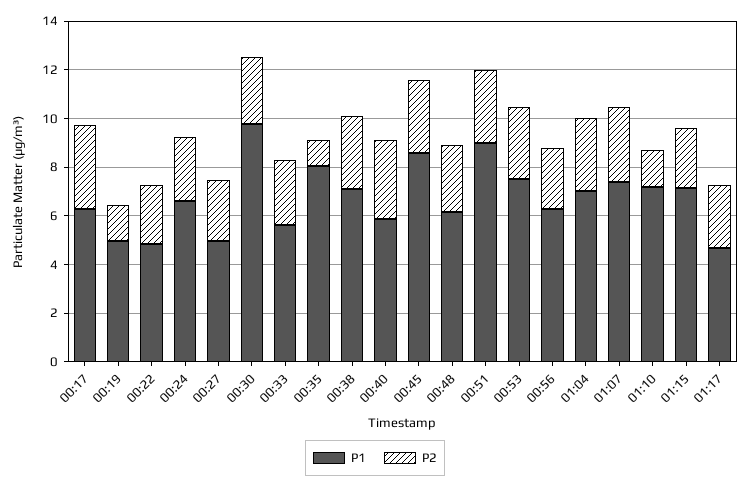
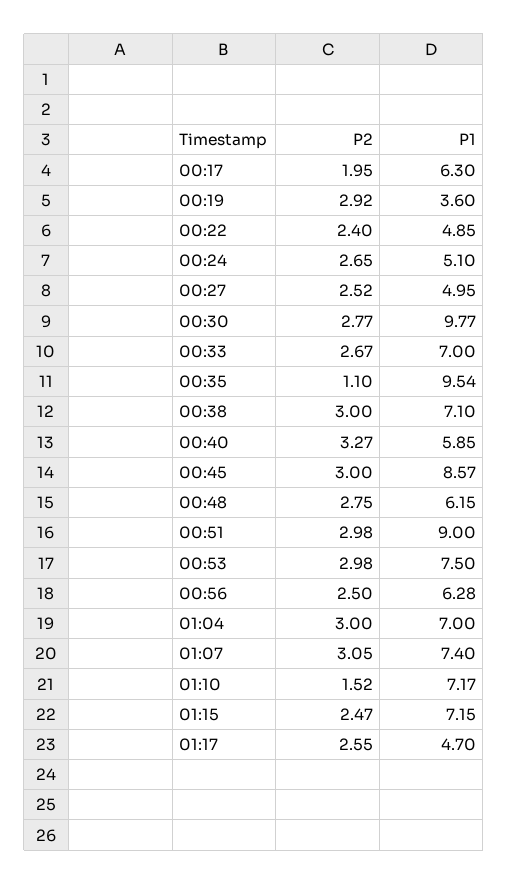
  {
    "P1": {
      "00:17": 6.3,
-     "00:19": 5,
+     "00:19": 3.6,
      "00:22": 4.85,
-     "00:24": 6.5,
+     "00:24": 5.1,
      "00:27": 4.95,
      "00:30": 9.77,
-     "00:33": 5.5,
+     "00:33": 7,
-     "00:35": 8,
+     "00:35": 9.54,
      "00:38": 7.1,
      "00:40": 5.85,
      "00:45": 8.57,
      "00:48": 6.15,
      "00:51": 9,
      "00:53": 7.5,
      "00:56": 6.28,
      "01:04": 7,
      "01:07": 7.4,
      "01:10": 7.17,
      "01:15": 7.15,
      "01:17": 4.7
    },
    "P2": {
-     "00:17": 3.5,
+     "00:17": 1.95,
-     "00:19": 1.5,
+     "00:19": 2.92,
      "00:22": 2.4,
      "00:24": 2.65,
      "00:27": 2.52,
      "00:30": 2.77,
      "00:33": 2.67,
      "00:35": 1.1,
      "00:38": 3,
      "00:40": 3.27,
      "00:45": 3,
      "00:48": 2.75,
      "00:51": 2.98,
      "00:53": 2.98,
      "00:56": 2.5,
      "01:04": 3,
      "01:07": 3.05,
      "01:10": 1.52,
      "01:15": 2.47,
      "01:17": 2.55
    }
  }

